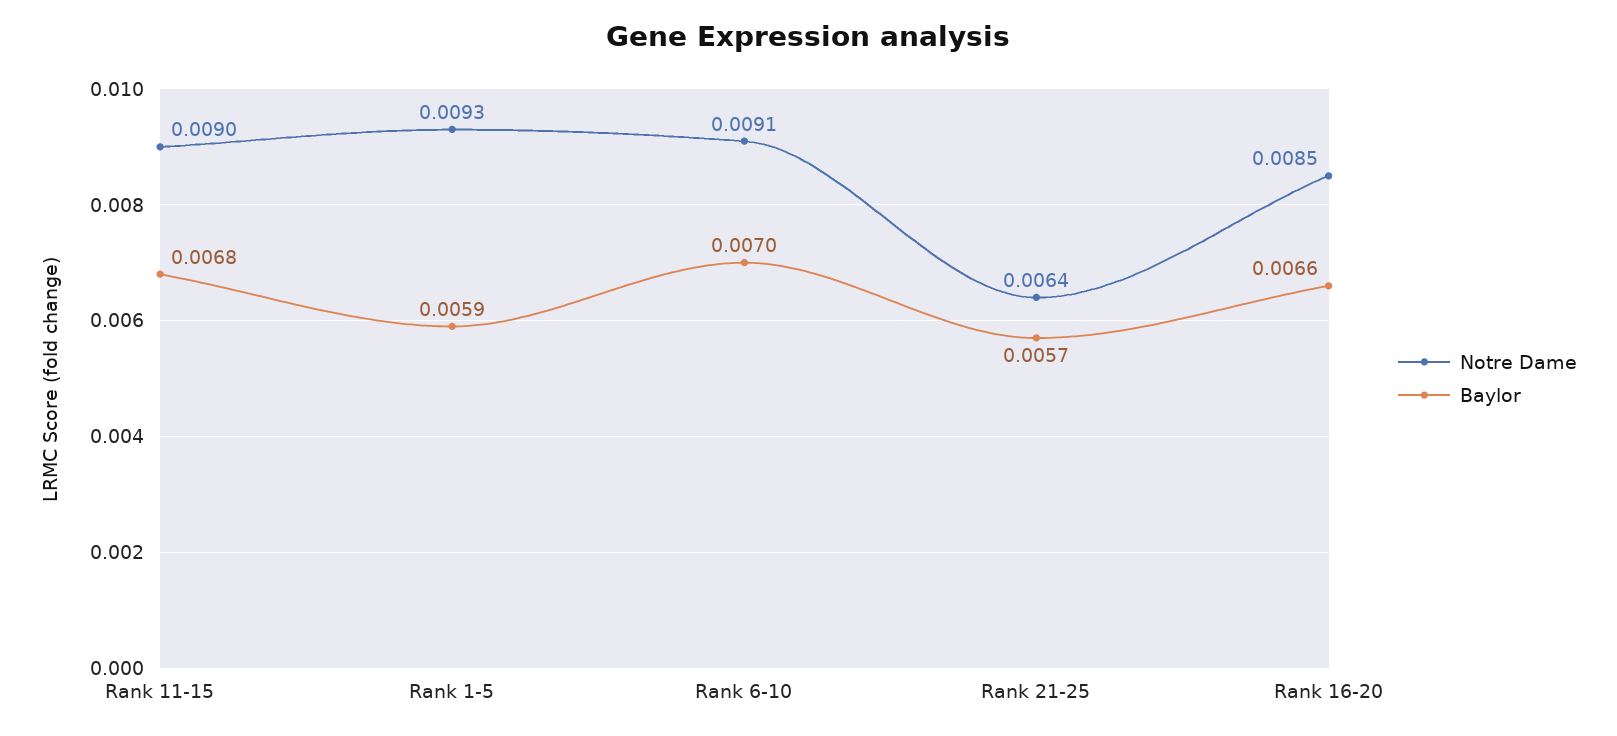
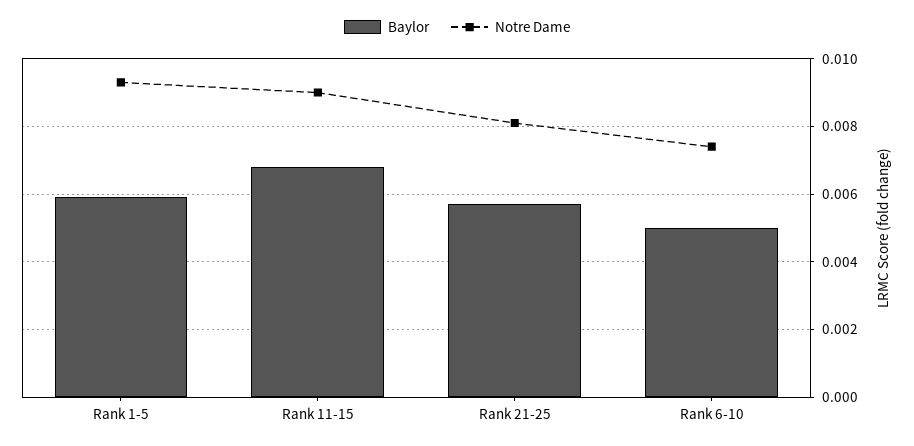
  {
    "Notre Dame": {
      "Rank 11-15": 0.009,
      "Rank 1-5": 0.0093,
-     "Rank 6-10": 0.0091,
+     "Rank 6-10": 0.0075,
-     "Rank 21-25": 0.0064,
+     "Rank 21-25": 0.008
-     "Rank 16-20": 0.0085
    },
    "Baylor": {
      "Rank 11-15": 0.0068,
      "Rank 1-5": 0.0059,
-     "Rank 6-10": 0.007,
+     "Rank 6-10": 0.005,
-     "Rank 21-25": 0.0057,
+     "Rank 21-25": 0.0057
-     "Rank 16-20": 0.0066
    }
  }

